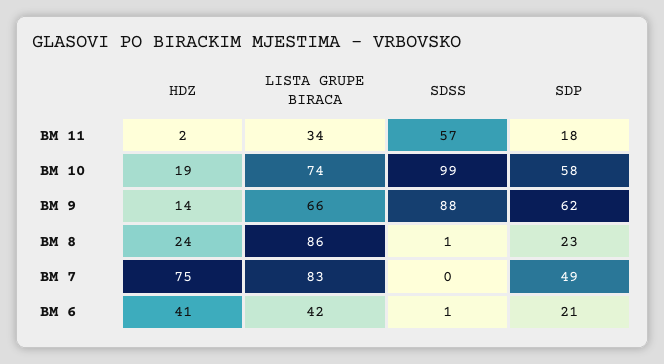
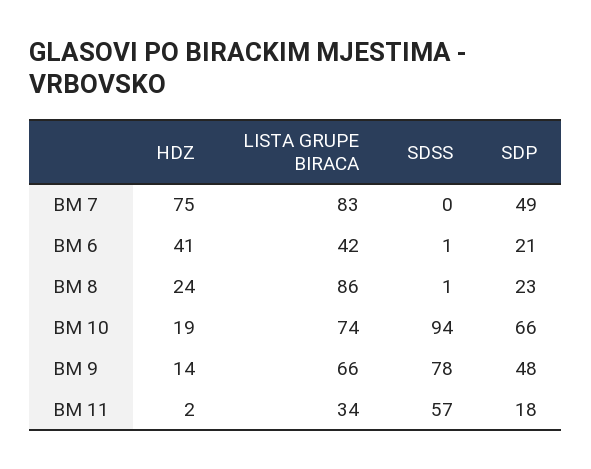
  {
    "HDZ": {
      "BM 11": 2,
      "BM 10": 19,
      "BM 9": 14,
      "BM 8": 24,
      "BM 7": 75,
      "BM 6": 41
    },
    "LISTA GRUPE BIRACA": {
      "BM 11": 34,
      "BM 10": 74,
      "BM 9": 66,
      "BM 8": 86,
      "BM 7": 83,
      "BM 6": 42
    },
    "SDSS": {
      "BM 11": 57,
-     "BM 10": 99,
+     "BM 10": 94,
-     "BM 9": 88,
+     "BM 9": 78,
      "BM 8": 1,
      "BM 7": 0,
      "BM 6": 1
    },
    "SDP": {
      "BM 11": 18,
-     "BM 10": 58,
+     "BM 10": 66,
-     "BM 9": 62,
+     "BM 9": 48,
      "BM 8": 23,
      "BM 7": 49,
      "BM 6": 21
    }
  }

